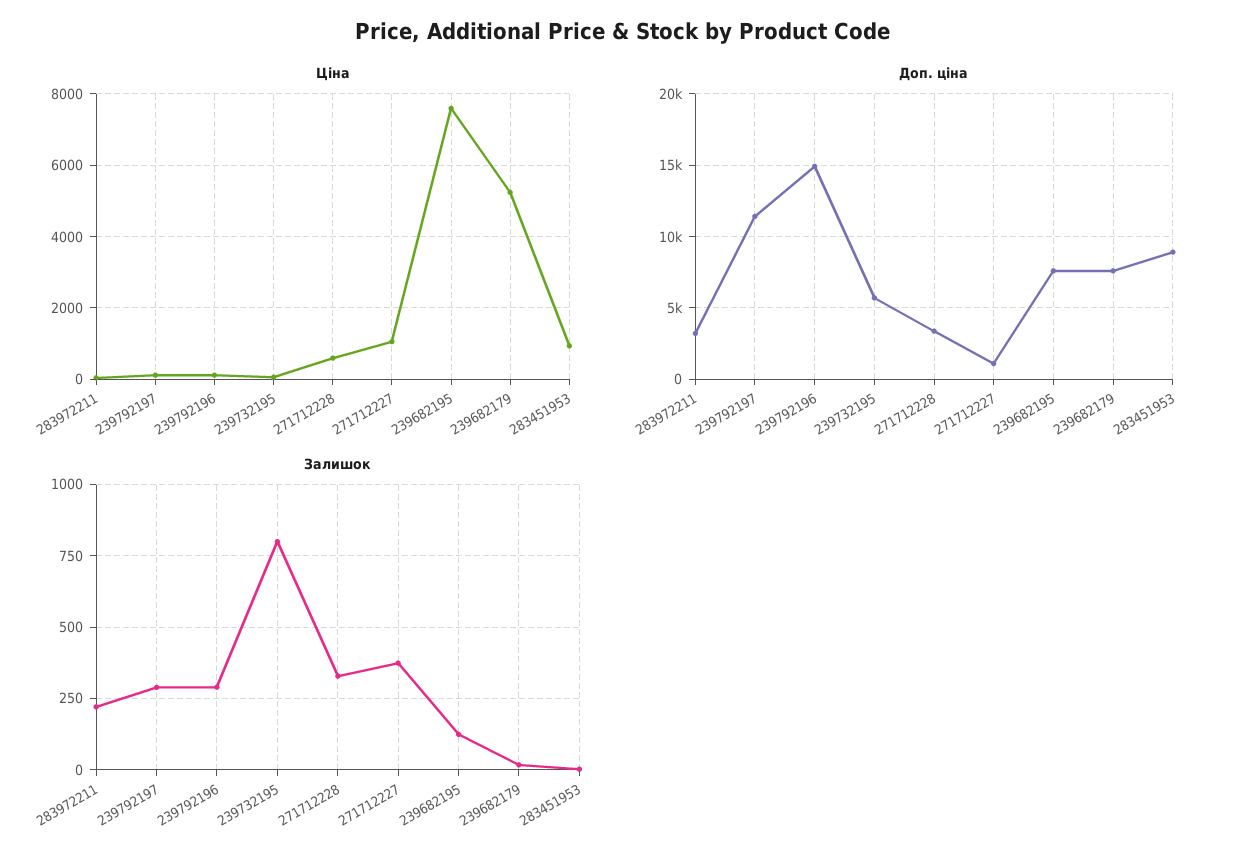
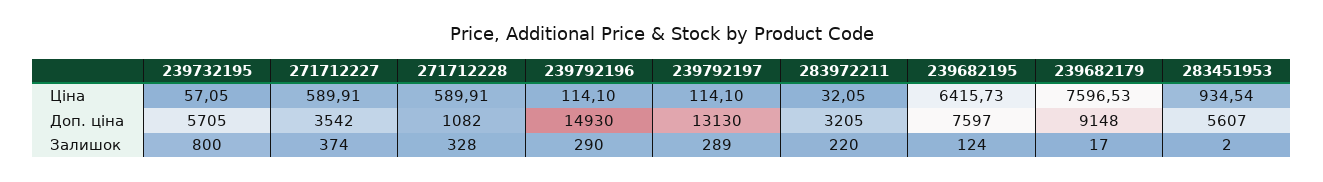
  {
    "Ціна": {
      "283972211": 32.05,
      "239792197": 114.1,
      "239792196": 114.1,
      "239732195": 57.05,
      "271712228": 589.91,
-     "271712227": 1000,
+     "271712227": 589.91,
-     "239682195": 7600,
+     "239682195": 6415.73,
-     "239682179": 5200,
+     "239682179": 7596.53,
      "283451953": 934.54
    },
    "Доп. ціна": {
      "283972211": 3205,
-     "239792197": 11500,
+     "239792197": 13130,
      "239792196": 14930,
      "239732195": 5705,
-     "271712228": 3500,
+     "271712228": 1082,
-     "271712227": 1000,
+     "271712227": 3542,
      "239682195": 7597,
-     "239682179": 7500,
+     "239682179": 9148,
-     "283451953": 9000
+     "283451953": 5607
    },
    "Залишок": {
      "283972211": 220,
      "239792197": 289,
      "239792196": 290,
      "239732195": 800,
      "271712228": 328,
      "271712227": 374,
      "239682195": 124,
      "239682179": 17,
      "283451953": 2
    }
  }

